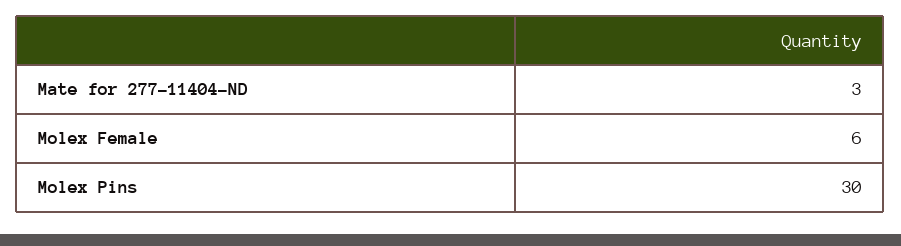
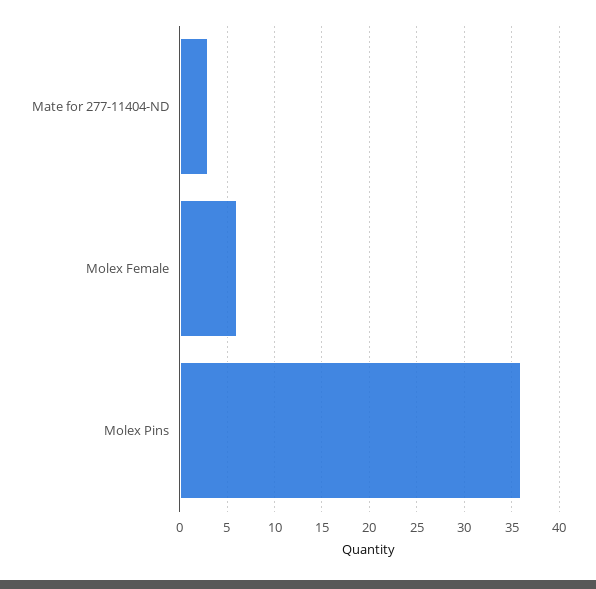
  {
    "Mate for 277-11404-ND": 3,
    "Molex Female": 6,
-   "Molex Pins": 30
+   "Molex Pins": 36
  }

